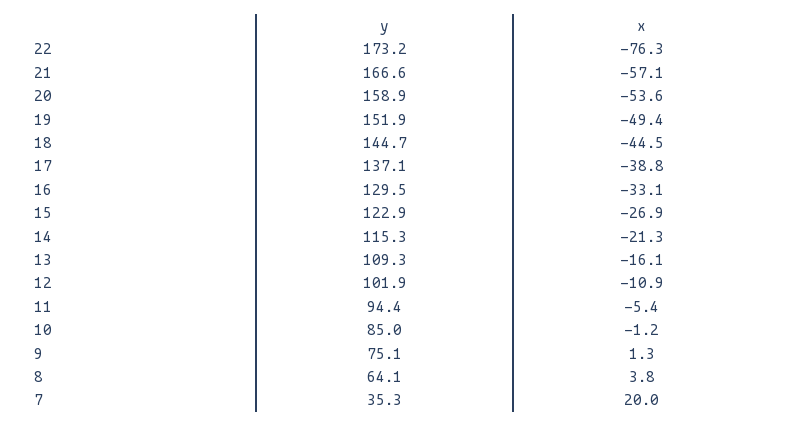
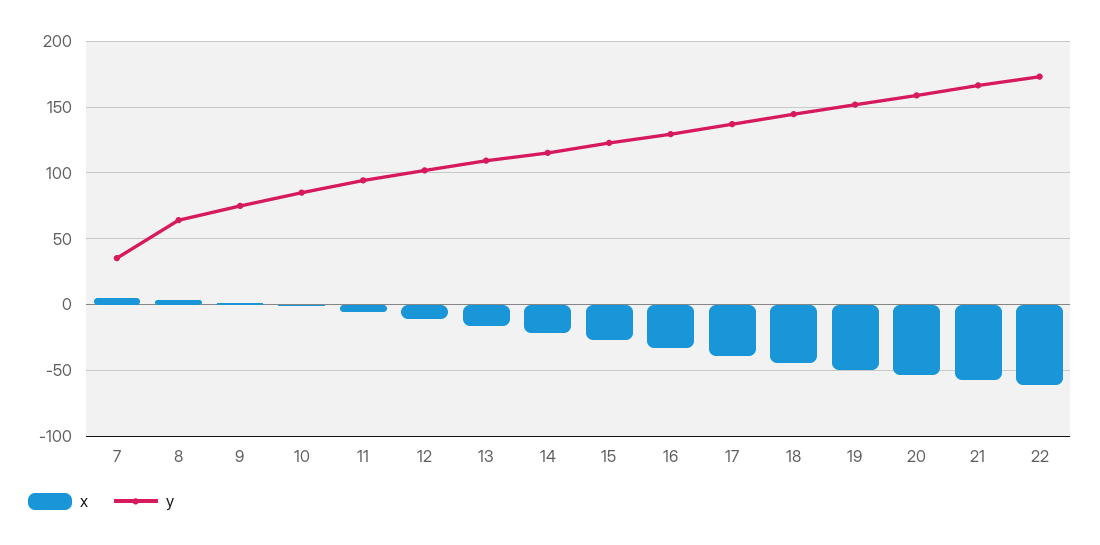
  {
    "y": {
      "22": 173.2,
      "21": 166.6,
      "20": 158.9,
      "19": 151.9,
      "18": 144.7,
      "17": 137.1,
      "16": 129.5,
      "15": 122.9,
      "14": 115.3,
      "13": 109.3,
      "12": 101.9,
      "11": 94.4,
      "10": 85,
      "9": 75.1,
      "8": 64.1,
      "7": 35.3
    },
    "x": {
-     "22": -76.3,
+     "22": -60,
      "21": -57.1,
      "20": -53.6,
      "19": -49.4,
      "18": -44.5,
      "17": -38.8,
      "16": -33.1,
      "15": -26.9,
      "14": -21.3,
      "13": -16.1,
      "12": -10.9,
      "11": -5.4,
      "10": -1.2,
      "9": 1.3,
      "8": 3.8,
-     "7": 20
+     "7": 5
    }
  }

